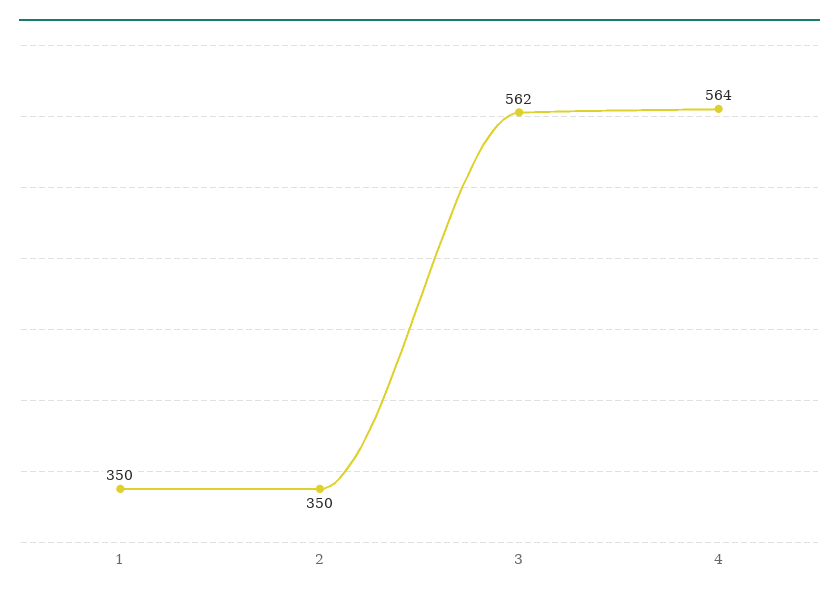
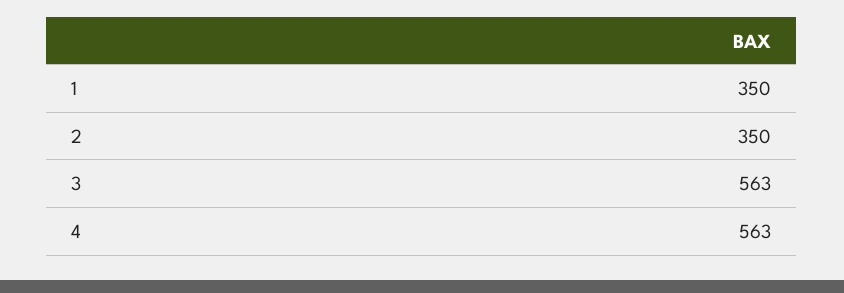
  {
    "1": 350,
    "2": 350,
-   "3": 562,
+   "3": 563,
-   "4": 564
+   "4": 563
  }

